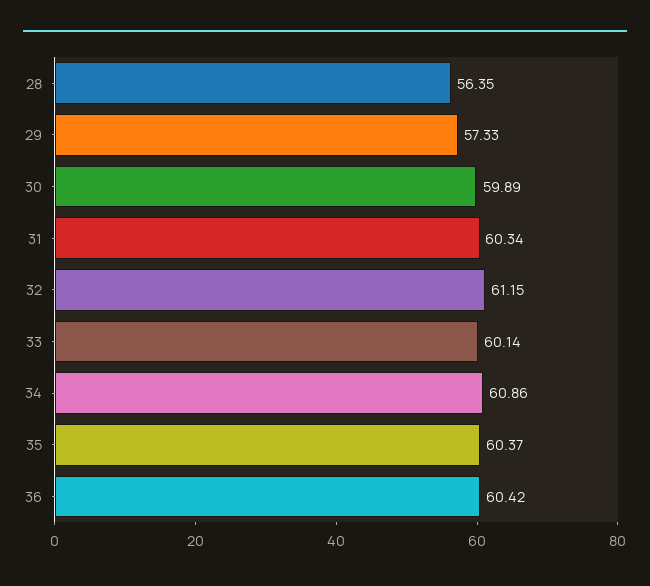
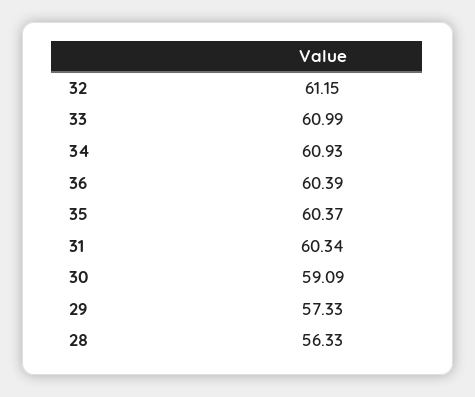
  {
-   "28": 56.35,
+   "28": 56.33,
    "29": 57.33,
-   "30": 59.89,
+   "30": 59.09,
    "31": 60.34,
    "32": 61.15,
-   "33": 60.14,
+   "33": 60.99,
-   "34": 60.86,
+   "34": 60.93,
    "35": 60.37,
-   "36": 60.42
+   "36": 60.39
  }

